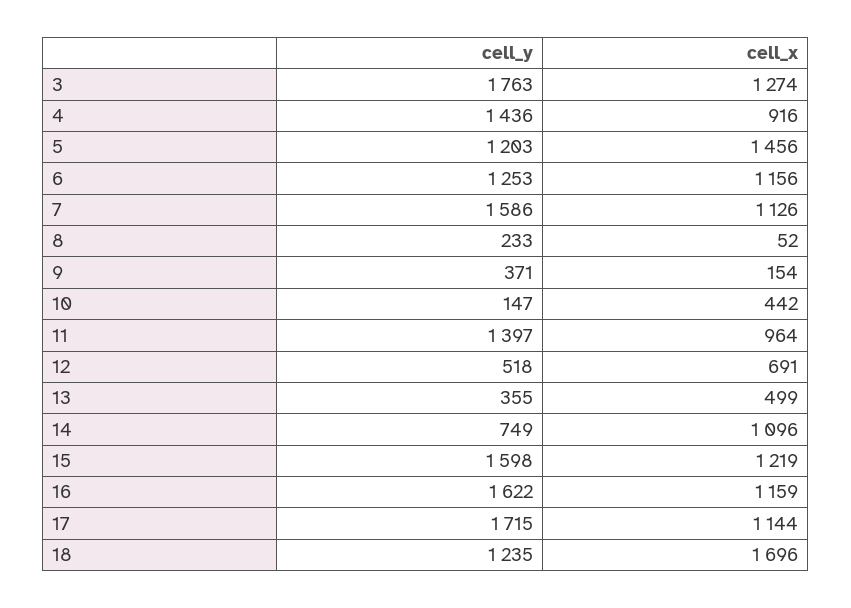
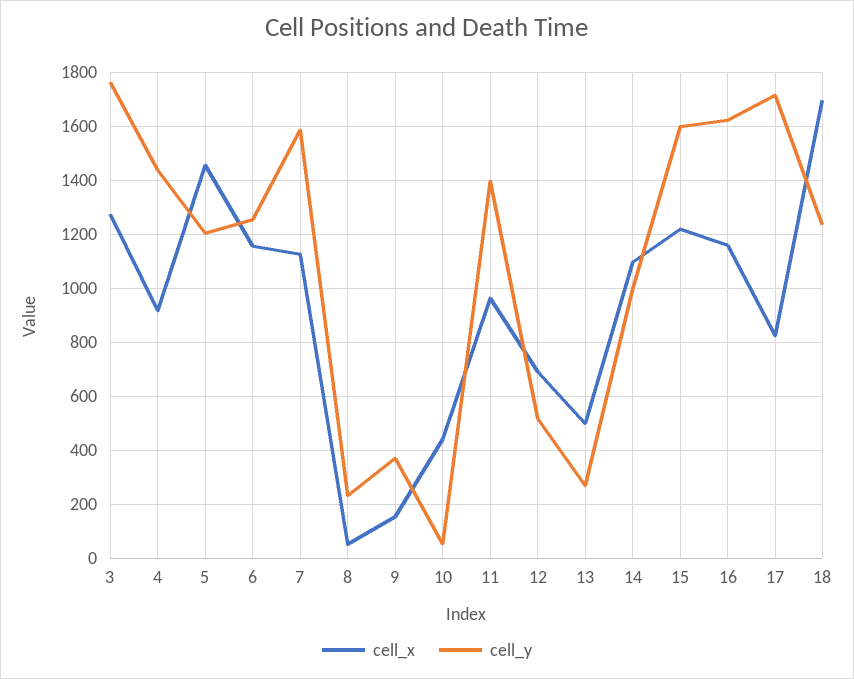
  {
    "cell_y": {
      "3": 1763,
      "4": 1436,
      "5": 1203,
      "6": 1253,
      "7": 1586,
      "8": 233,
      "9": 371,
-     "10": 147,
+     "10": 50,
      "11": 1397,
      "12": 518,
-     "13": 355,
+     "13": 275,
-     "14": 749,
+     "14": 1000,
      "15": 1598,
      "16": 1622,
      "17": 1715,
      "18": 1235
    },
    "cell_x": {
      "3": 1274,
      "4": 916,
      "5": 1456,
      "6": 1156,
      "7": 1126,
      "8": 52,
      "9": 154,
      "10": 442,
      "11": 964,
      "12": 691,
      "13": 499,
      "14": 1096,
      "15": 1219,
      "16": 1159,
-     "17": 1144,
+     "17": 825,
      "18": 1696
    }
  }

